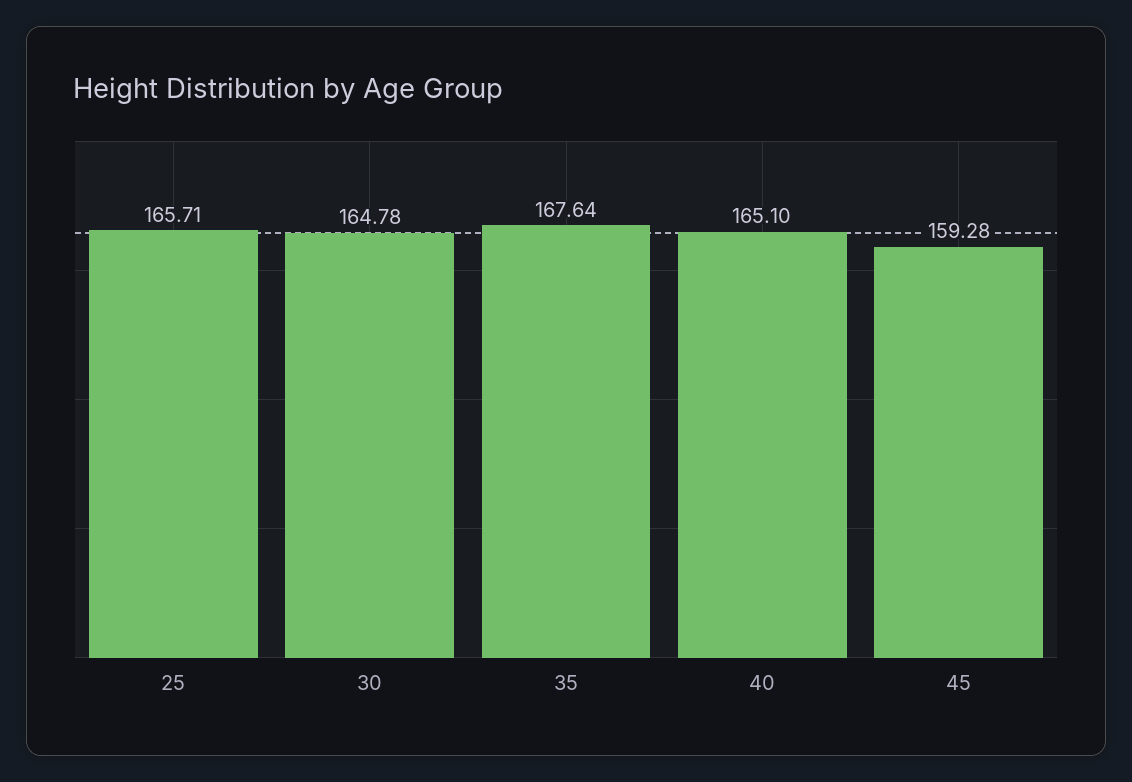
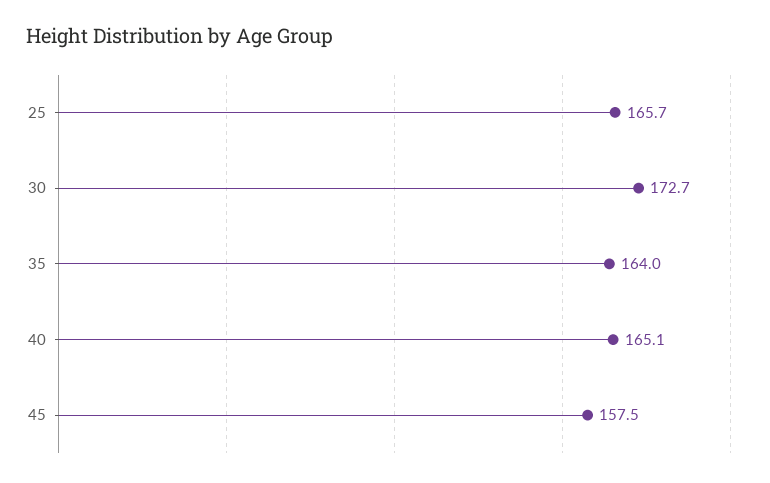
  {
    "25": 165.71,
-   "30": 164.78,
+   "30": 172.7,
-   "35": 167.64,
+   "35": 164,
    "40": 165.1,
-   "45": 159.28
+   "45": 157.5
  }

